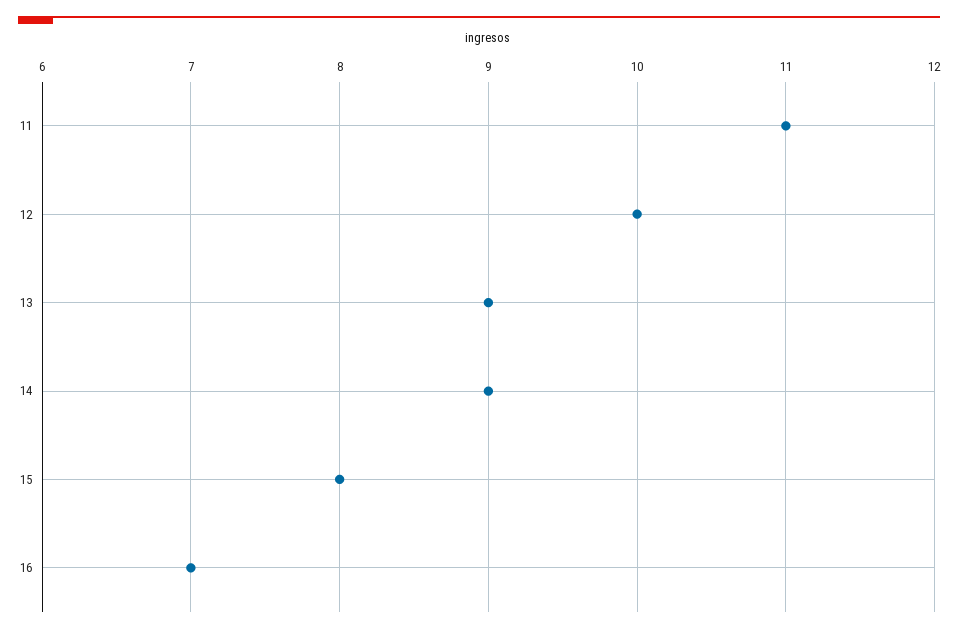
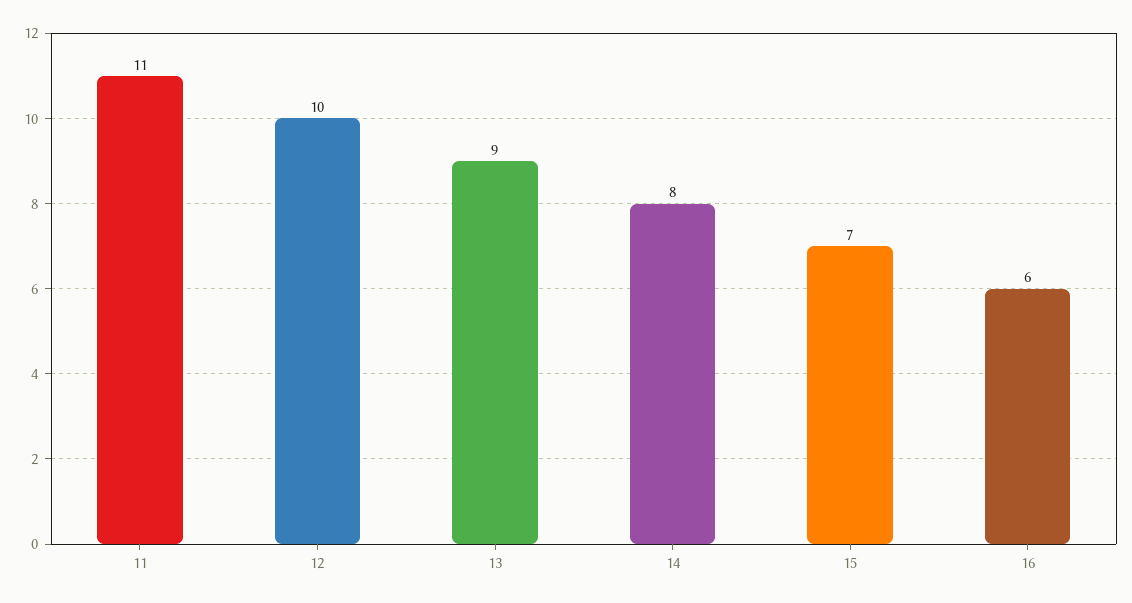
  {
    "11": 11,
    "12": 10,
    "13": 9,
-   "14": 9,
+   "14": 8,
-   "15": 8,
+   "15": 7,
-   "16": 7
+   "16": 6
  }

